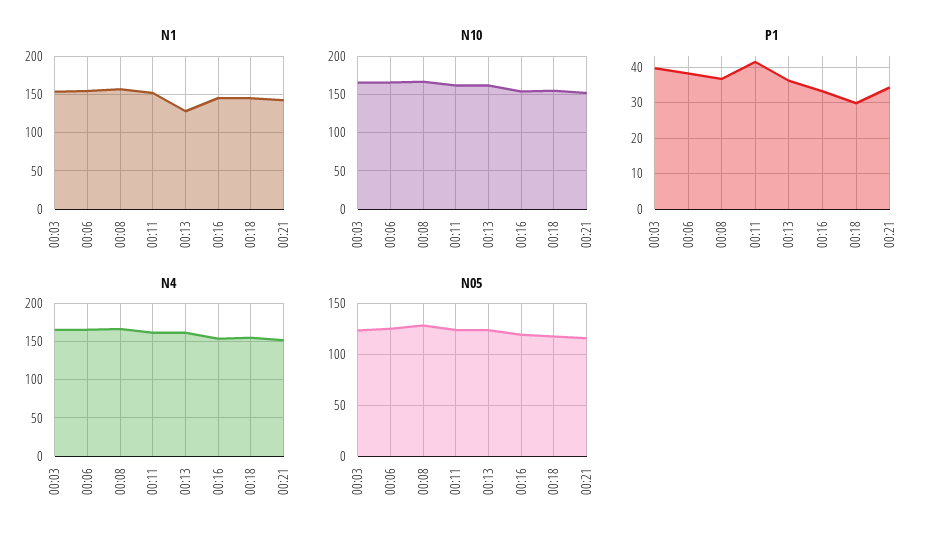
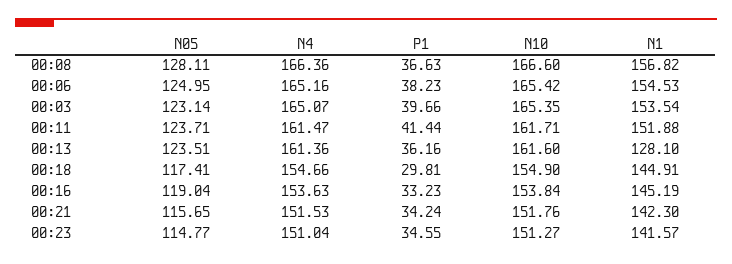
  {
    "N1": {
      "00:03": 153.54,
      "00:06": 154.53,
      "00:08": 156.82,
      "00:11": 151.88,
      "00:13": 128.1,
      "00:16": 145.19,
      "00:18": 144.91,
-     "00:21": 142.3
+     "00:21": 142.3,
+     "00:23": 141.57
    },
    "N10": {
      "00:03": 165.35,
      "00:06": 165.42,
      "00:08": 166.6,
      "00:11": 161.71,
      "00:13": 161.6,
      "00:16": 153.84,
      "00:18": 154.9,
-     "00:21": 151.76
+     "00:21": 151.76,
+     "00:23": 151.27
    },
    "P1": {
      "00:03": 39.66,
      "00:06": 38.23,
      "00:08": 36.63,
      "00:11": 41.44,
      "00:13": 36.16,
      "00:16": 33.23,
      "00:18": 29.81,
-     "00:21": 34.24
+     "00:21": 34.24,
+     "00:23": 34.55
    },
    "N4": {
      "00:03": 165.07,
      "00:06": 165.16,
      "00:08": 166.36,
      "00:11": 161.47,
      "00:13": 161.36,
      "00:16": 153.63,
      "00:18": 154.66,
-     "00:21": 151.53
+     "00:21": 151.53,
+     "00:23": 151.04
    },
    "N05": {
      "00:03": 123.14,
      "00:06": 124.95,
      "00:08": 128.11,
      "00:11": 123.71,
      "00:13": 123.51,
      "00:16": 119.04,
      "00:18": 117.41,
-     "00:21": 115.65
+     "00:21": 115.65,
+     "00:23": 114.77
    }
  }

